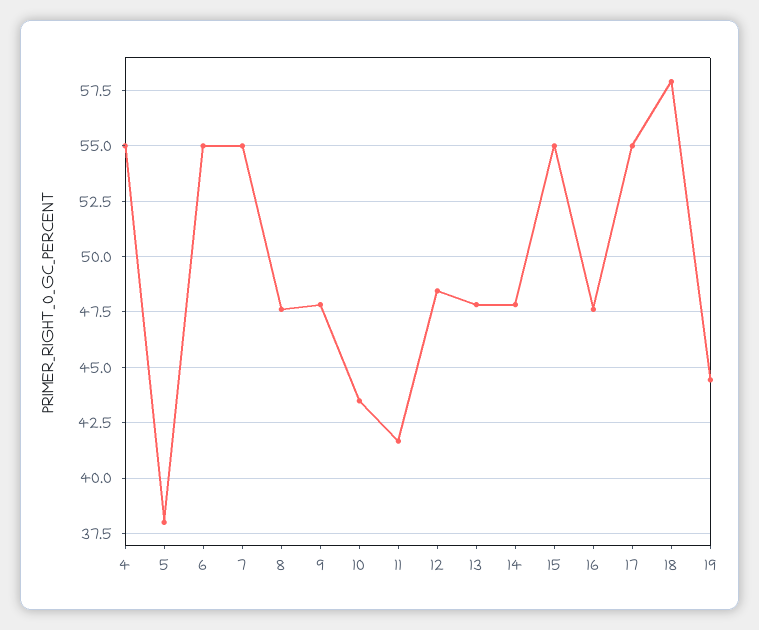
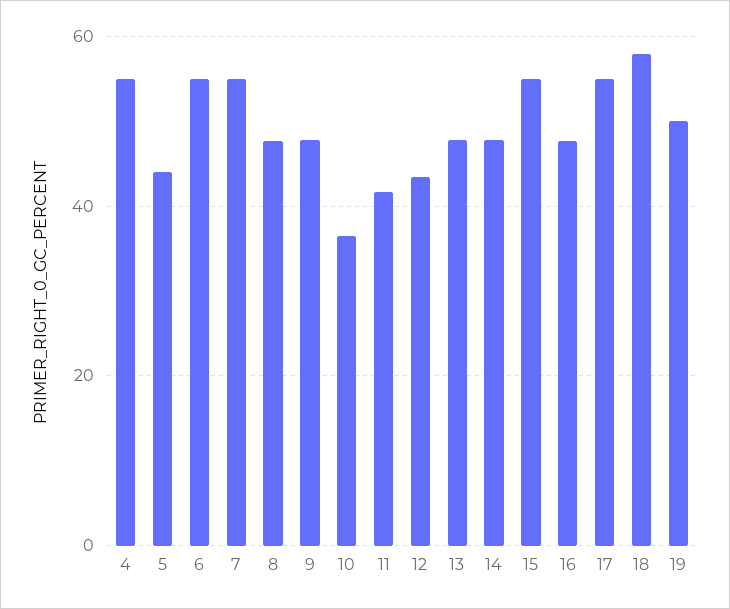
  {
    "4": 55,
-   "5": 38,
+   "5": 44,
    "6": 55,
    "7": 55,
    "8": 47.5,
    "9": 48,
-   "10": 43.5,
+   "10": 36,
    "11": 41.5,
-   "12": 48.5,
+   "12": 44,
    "13": 48,
    "14": 48,
    "15": 55,
    "16": 47.5,
    "17": 55,
    "18": 58,
-   "19": 44.5
+   "19": 50
  }

